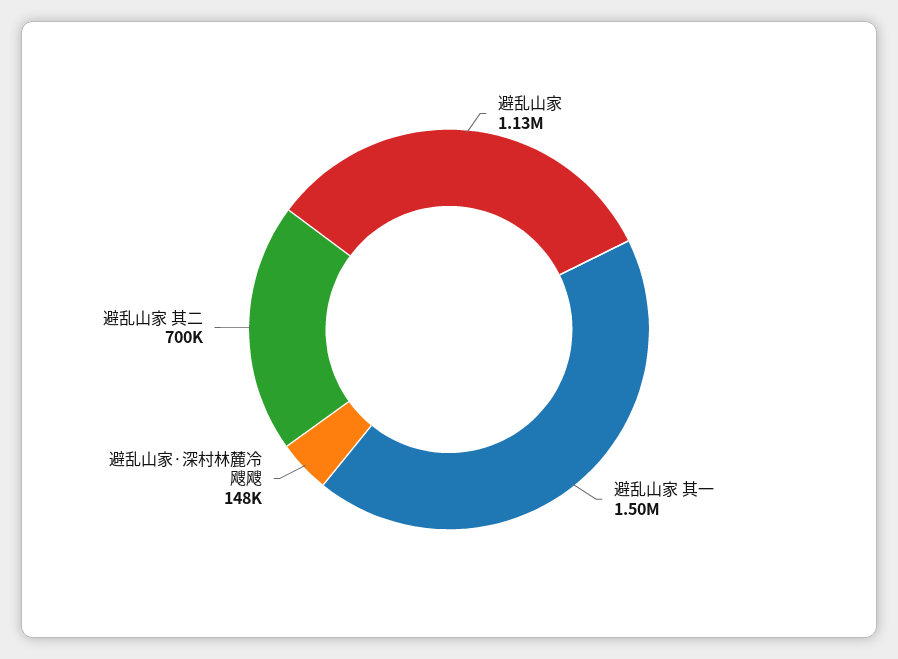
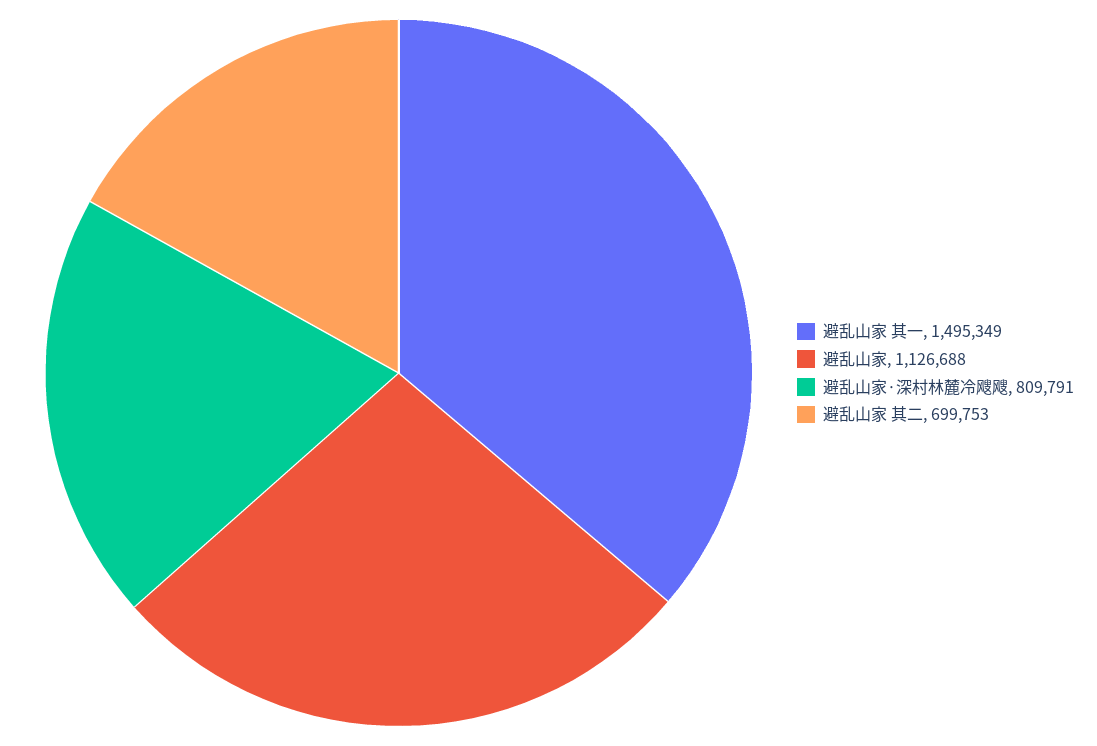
  {
    "避乱山家": 1126688,
    "避乱山家 其一": 1495349,
-   "避乱山家·深村林麓冷飕飕": 148000,
+   "避乱山家·深村林麓冷飕飕": 809791,
    "避乱山家 其二": 699753
  }

